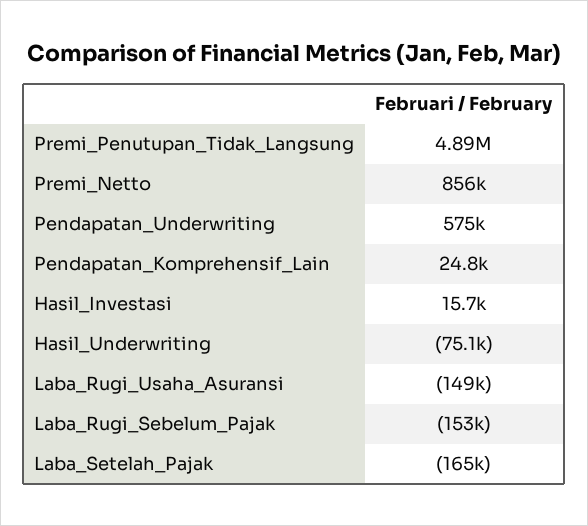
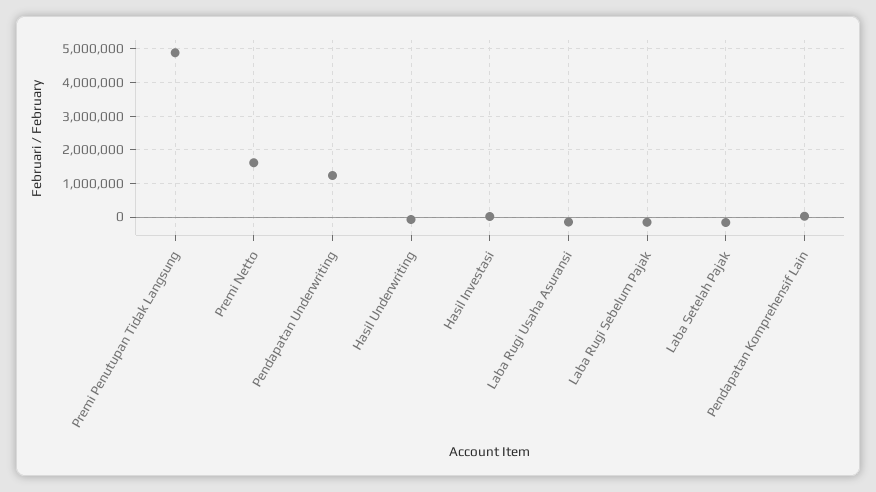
  {
    "Premi_Penutupan_Tidak_Langsung": 4890000,
-   "Premi_Netto": 856000,
+   "Premi_Netto": 1600000,
-   "Pendapatan_Underwriting": 575000,
+   "Pendapatan_Underwriting": 1200000,
    "Pendapatan_Komprehensif_Lain": 24800,
    "Hasil_Investasi": 15700,
    "Hasil_Underwriting": -75100,
    "Laba_Rugi_Usaha_Asuransi": -149000,
    "Laba_Rugi_Sebelum_Pajak": -153000,
    "Laba_Setelah_Pajak": -165000
  }

